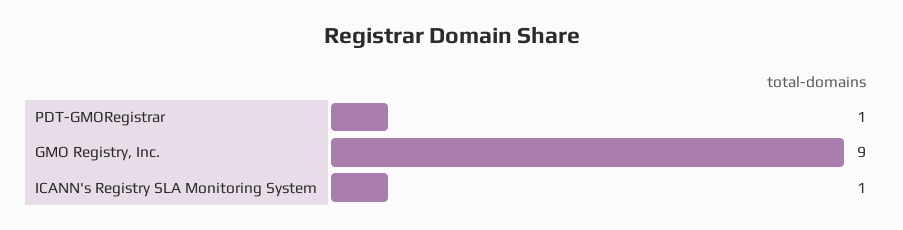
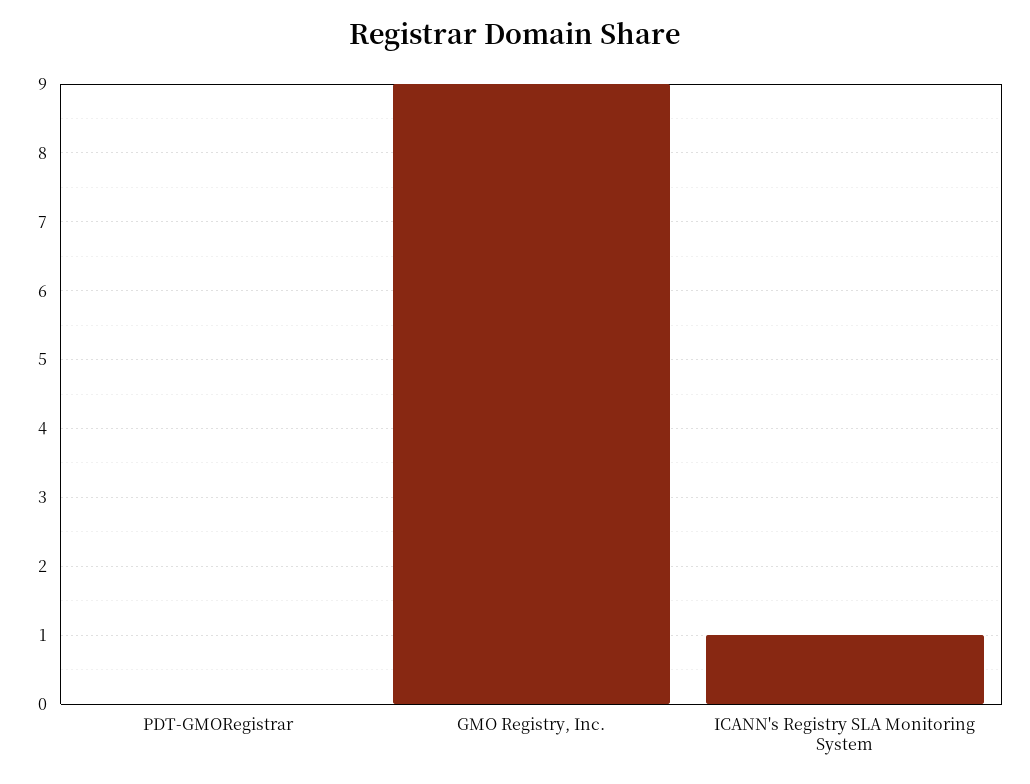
  {
-   "PDT-GMORegistrar": 1,
+   "PDT-GMORegistrar": 0,
    "GMO Registry, Inc.": 9,
    "ICANN's Registry SLA Monitoring System": 1
  }

